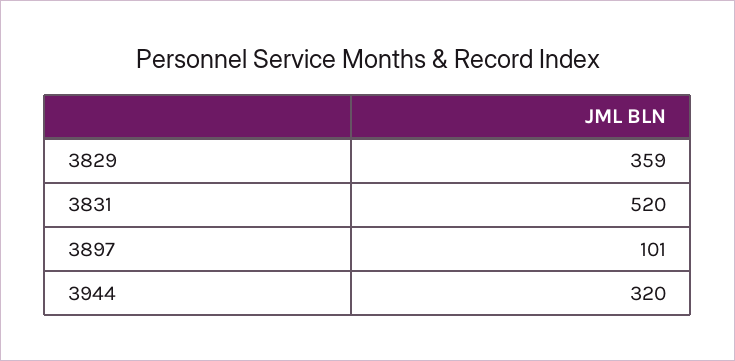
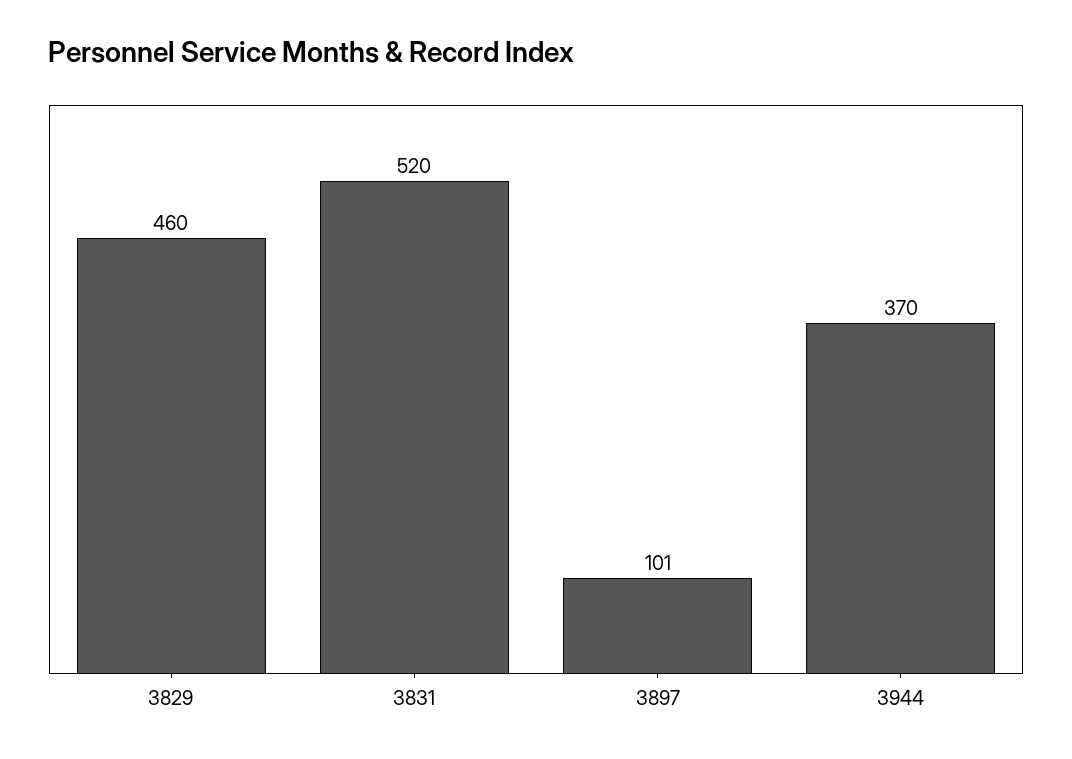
  {
-   "3829": 359,
+   "3829": 460,
    "3831": 520,
    "3897": 101,
-   "3944": 320
+   "3944": 370
  }

